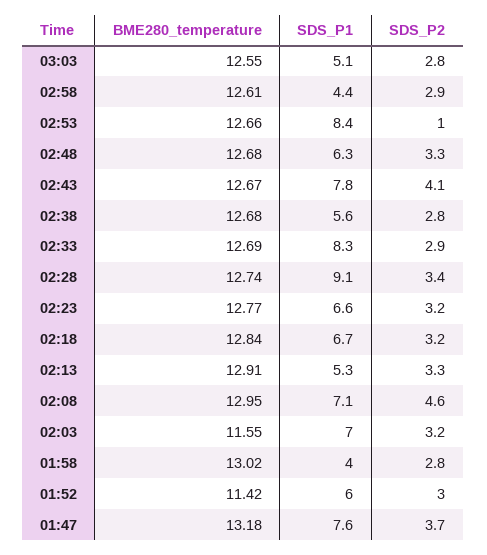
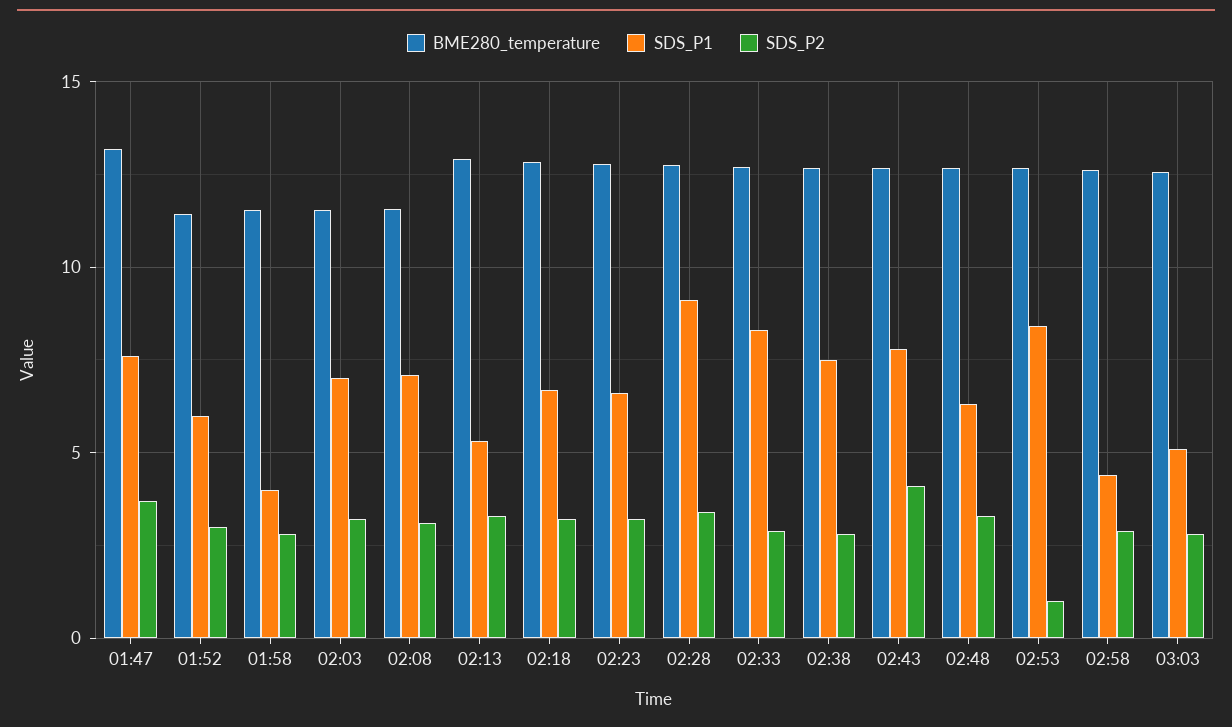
  {
    "BME280_temperature": {
      "03:03": 12.55,
      "02:58": 12.61,
      "02:53": 12.66,
      "02:48": 12.68,
      "02:43": 12.67,
      "02:38": 12.68,
      "02:33": 12.69,
      "02:28": 12.74,
      "02:23": 12.77,
      "02:18": 12.84,
      "02:13": 12.91,
-     "02:08": 12.95,
+     "02:08": 11.5,
      "02:03": 11.55,
-     "01:58": 13.02,
+     "01:58": 11.5,
      "01:52": 11.42,
      "01:47": 13.18
    },
    "SDS_P1": {
      "03:03": 5.1,
      "02:58": 4.4,
      "02:53": 8.4,
      "02:48": 6.3,
      "02:43": 7.8,
-     "02:38": 5.6,
+     "02:38": 7.5,
      "02:33": 8.3,
      "02:28": 9.1,
      "02:23": 6.6,
      "02:18": 6.7,
      "02:13": 5.3,
      "02:08": 7.1,
      "02:03": 7,
      "01:58": 4,
      "01:52": 6,
      "01:47": 7.6
    },
    "SDS_P2": {
      "03:03": 2.8,
      "02:58": 2.9,
      "02:53": 1,
      "02:48": 3.3,
      "02:43": 4.1,
      "02:38": 2.8,
      "02:33": 2.9,
      "02:28": 3.4,
      "02:23": 3.2,
      "02:18": 3.2,
      "02:13": 3.3,
-     "02:08": 4.6,
+     "02:08": 3,
      "02:03": 3.2,
      "01:58": 2.8,
      "01:52": 3,
      "01:47": 3.7
    }
  }

